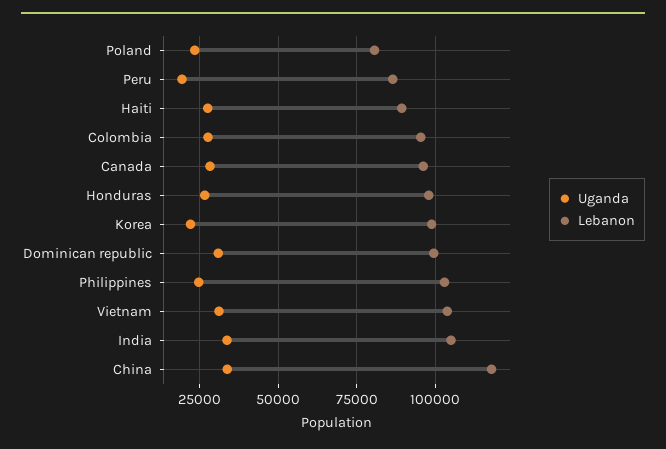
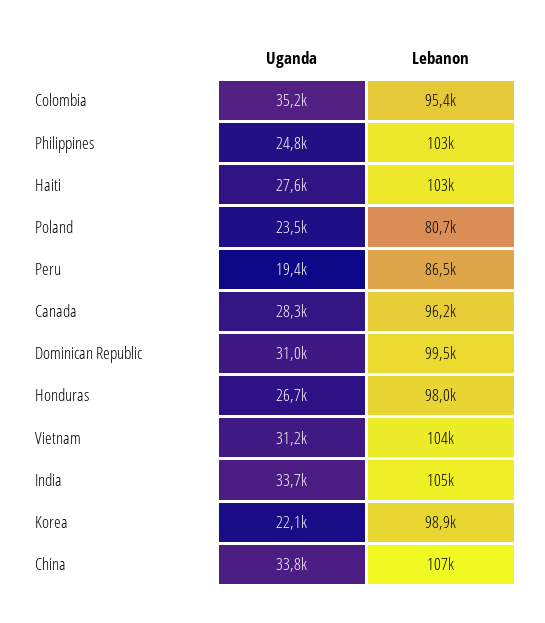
  {
    "Uganda": {
      "Poland": 23500,
      "Peru": 19400,
      "Haiti": 27600,
-     "Colombia": 27500,
+     "Colombia": 35200,
      "Canada": 28300,
      "Honduras": 26700,
      "Korea": 22100,
      "Dominican republic": 31000,
      "Philippines": 24800,
      "Vietnam": 31200,
      "India": 33700,
      "China": 33800
    },
    "Lebanon": {
      "Poland": 80700,
      "Peru": 86500,
-     "Haiti": 90000,
+     "Haiti": 103000,
      "Colombia": 95400,
      "Canada": 96200,
      "Honduras": 98000,
      "Korea": 98900,
      "Dominican republic": 99500,
      "Philippines": 103000,
      "Vietnam": 104000,
      "India": 105000,
-     "China": 117500
+     "China": 107000
    }
  }

